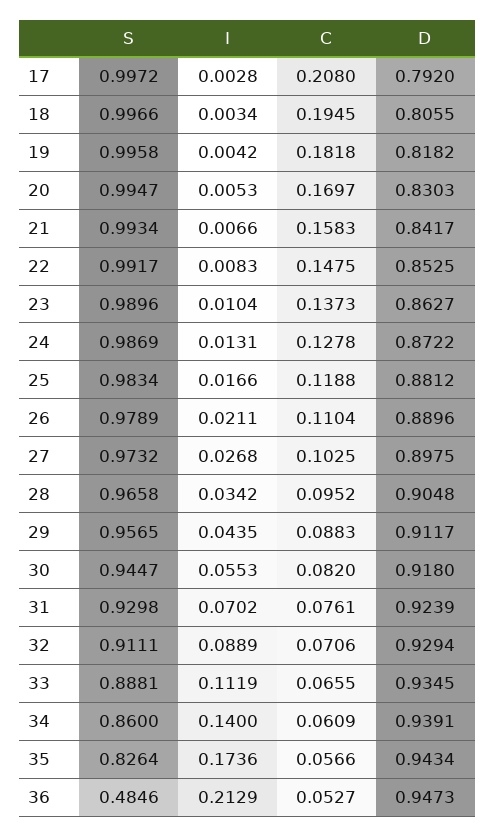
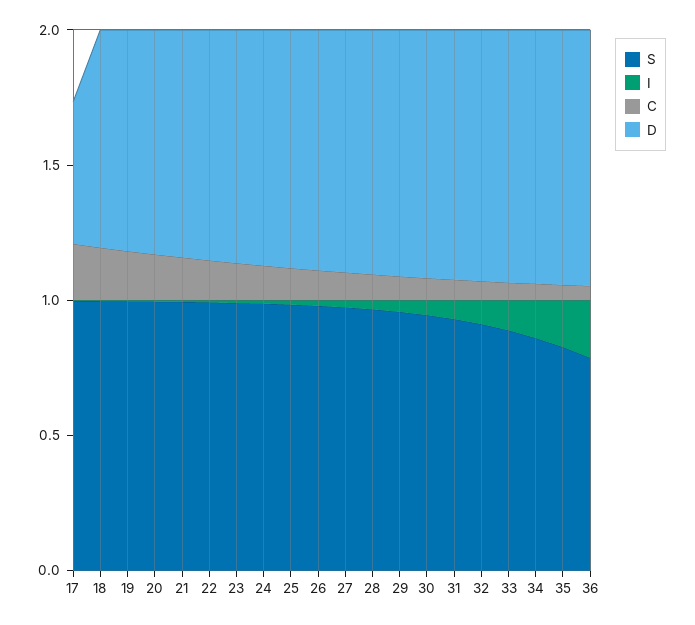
  {
    "S": {
      "17": 0.9972,
      "18": 0.9966,
      "19": 0.9958,
      "20": 0.9947,
      "21": 0.9934,
      "22": 0.9917,
      "23": 0.9896,
      "24": 0.9869,
      "25": 0.9834,
      "26": 0.9789,
      "27": 0.9732,
      "28": 0.9658,
      "29": 0.9565,
      "30": 0.9447,
      "31": 0.9298,
      "32": 0.9111,
      "33": 0.8881,
      "34": 0.86,
      "35": 0.8264,
-     "36": 0.4846
+     "36": 0.8
    },
    "I": {
      "17": 0.0028,
      "18": 0.0034,
      "19": 0.0042,
      "20": 0.0053,
      "21": 0.0066,
      "22": 0.0083,
      "23": 0.0104,
      "24": 0.0131,
      "25": 0.0166,
      "26": 0.0211,
      "27": 0.0268,
      "28": 0.0342,
      "29": 0.0435,
      "30": 0.0553,
      "31": 0.0702,
      "32": 0.0889,
      "33": 0.1119,
      "34": 0.14,
      "35": 0.1736,
      "36": 0.2129
    },
    "C": {
      "17": 0.208,
      "18": 0.1945,
      "19": 0.1818,
      "20": 0.1697,
      "21": 0.1583,
      "22": 0.1475,
      "23": 0.1373,
      "24": 0.1278,
      "25": 0.1188,
      "26": 0.1104,
      "27": 0.1025,
      "28": 0.0952,
      "29": 0.0883,
      "30": 0.082,
      "31": 0.0761,
      "32": 0.0706,
      "33": 0.0655,
      "34": 0.0609,
      "35": 0.0566,
      "36": 0.0527
    },
    "D": {
-     "17": 0.792,
+     "17": 0.5,
      "18": 0.8055,
      "19": 0.8182,
      "20": 0.8303,
      "21": 0.8417,
      "22": 0.8525,
      "23": 0.8627,
      "24": 0.8722,
      "25": 0.8812,
      "26": 0.8896,
      "27": 0.8975,
      "28": 0.9048,
      "29": 0.9117,
      "30": 0.918,
      "31": 0.9239,
      "32": 0.9294,
      "33": 0.9345,
      "34": 0.9391,
      "35": 0.9434,
      "36": 0.9473
    }
  }

